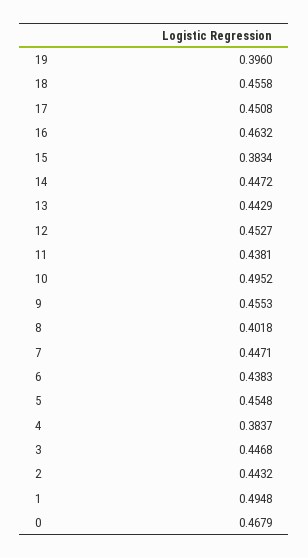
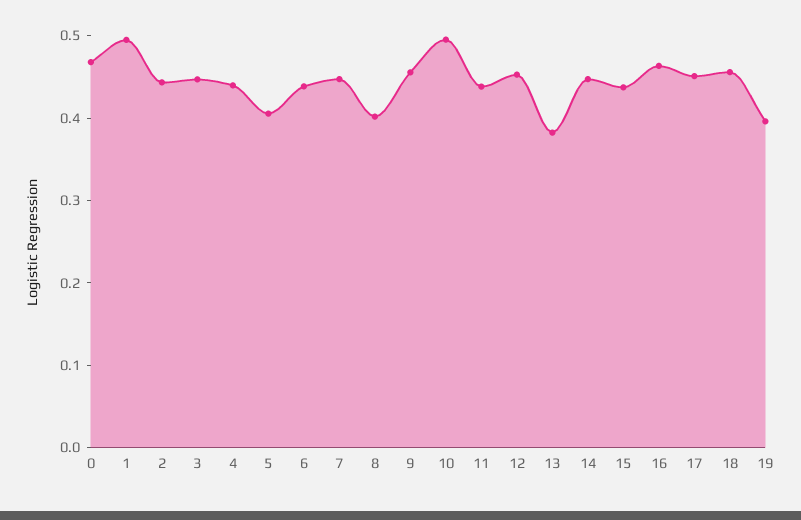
  {
    "19": 0.396,
    "18": 0.4558,
    "17": 0.4508,
    "16": 0.4632,
-   "15": 0.3834,
+   "15": 0.44,
    "14": 0.4472,
-   "13": 0.4429,
+   "13": 0.38,
    "12": 0.4527,
    "11": 0.4381,
    "10": 0.4952,
    "9": 0.4553,
    "8": 0.4018,
    "7": 0.4471,
    "6": 0.4383,
-   "5": 0.4548,
+   "5": 0.4,
-   "4": 0.3837,
+   "4": 0.44,
    "3": 0.4468,
    "2": 0.4432,
    "1": 0.4948,
    "0": 0.4679
  }

